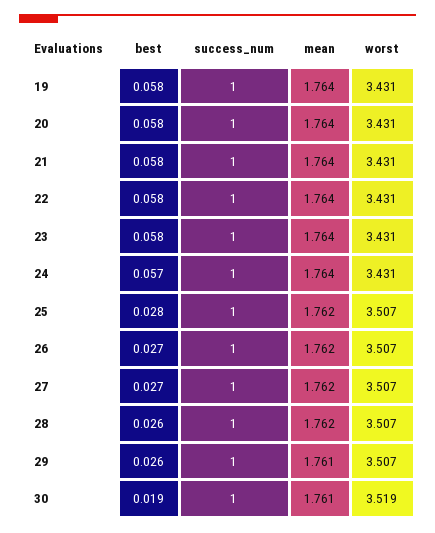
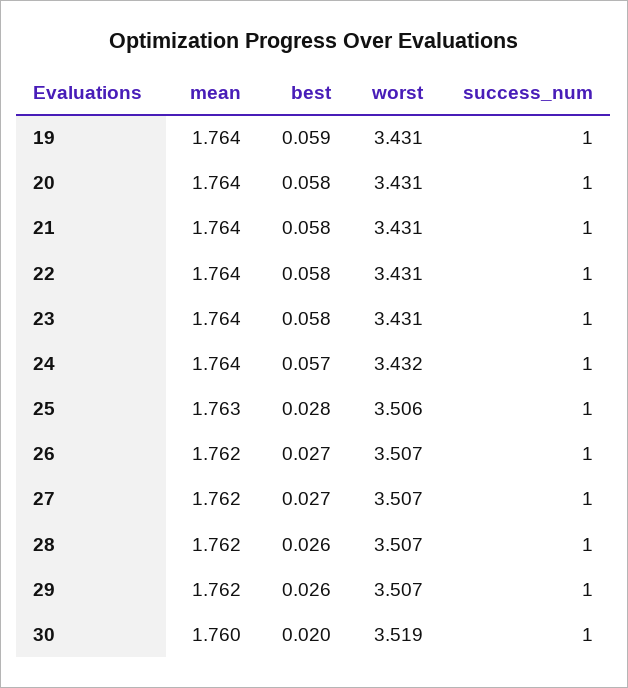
  {
    "best": {
-     "19": 0.058,
+     "19": 0.059,
      "20": 0.058,
      "21": 0.058,
      "22": 0.058,
      "23": 0.058,
      "24": 0.057,
      "25": 0.028,
      "26": 0.027,
      "27": 0.027,
      "28": 0.026,
      "29": 0.026,
-     "30": 0.019
+     "30": 0.02
    },
    "success_num": {
      "19": 1,
      "20": 1,
      "21": 1,
      "22": 1,
      "23": 1,
      "24": 1,
      "25": 1,
      "26": 1,
      "27": 1,
      "28": 1,
      "29": 1,
      "30": 1
    },
    "mean": {
      "19": 1.764,
      "20": 1.764,
      "21": 1.764,
      "22": 1.764,
      "23": 1.764,
      "24": 1.764,
-     "25": 1.762,
+     "25": 1.763,
      "26": 1.762,
      "27": 1.762,
      "28": 1.762,
-     "29": 1.761,
+     "29": 1.762,
-     "30": 1.761
+     "30": 1.76
    },
    "worst": {
      "19": 3.431,
      "20": 3.431,
      "21": 3.431,
      "22": 3.431,
      "23": 3.431,
-     "24": 3.431,
+     "24": 3.432,
-     "25": 3.507,
+     "25": 3.506,
      "26": 3.507,
      "27": 3.507,
      "28": 3.507,
      "29": 3.507,
      "30": 3.519
    }
  }

